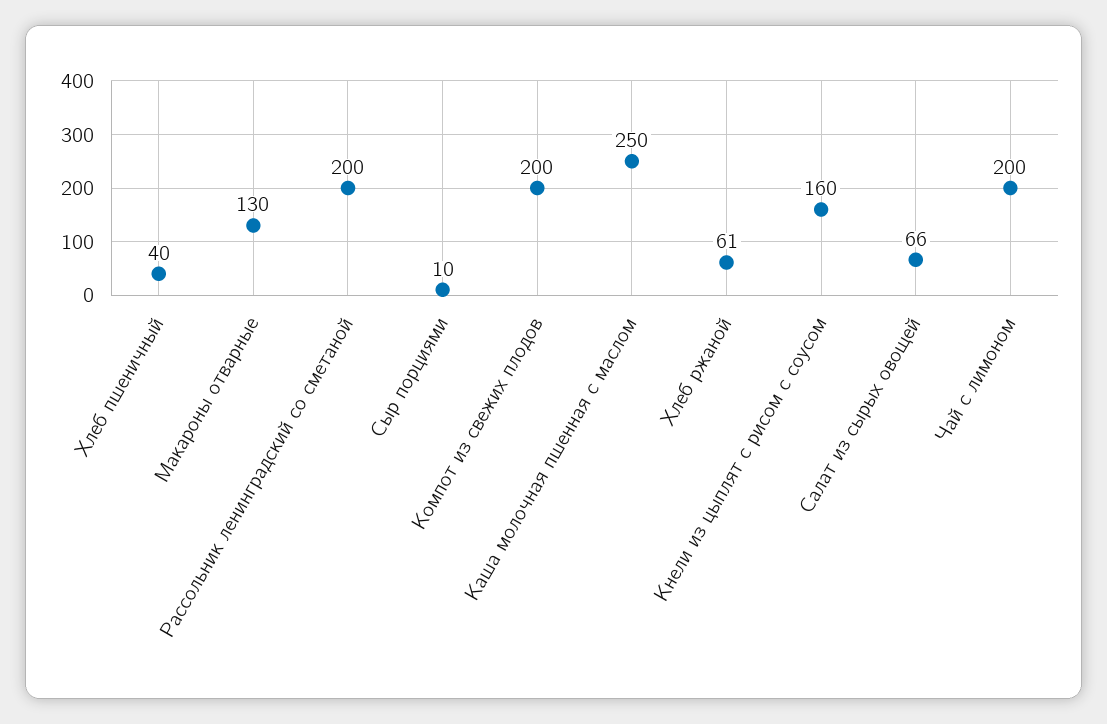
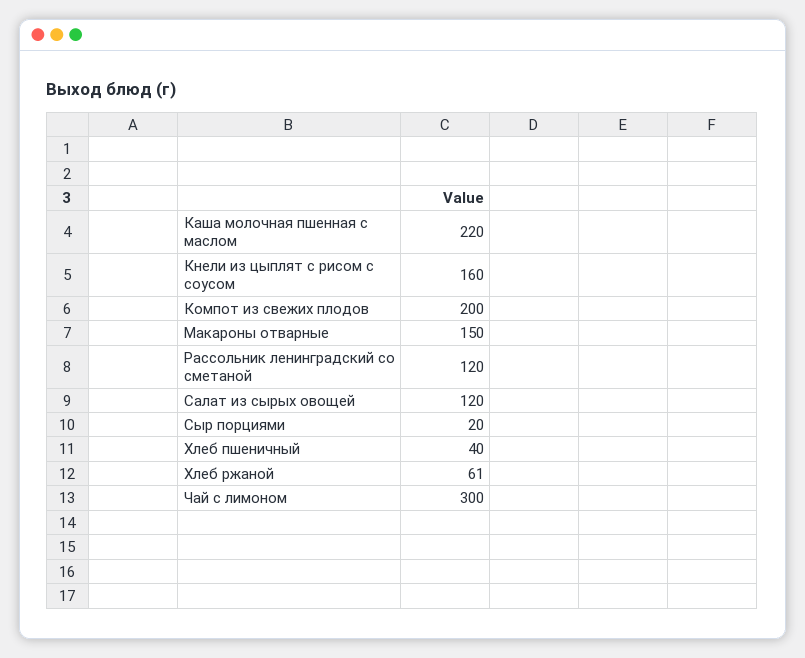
  {
    "Хлеб пшеничный": 40,
-   "Макароны отварные": 130,
+   "Макароны отварные": 150,
-   "Рассольник ленинградский со сметаной": 200,
+   "Рассольник ленинградский со сметаной": 120,
-   "Сыр порциями": 10,
+   "Сыр порциями": 20,
    "Компот из свежих плодов": 200,
-   "Каша молочная пшенная с маслом": 250,
+   "Каша молочная пшенная с маслом": 220,
    "Хлеб ржаной": 61,
    "Кнели из цыплят с рисом с соусом": 160,
-   "Салат из сырых овощей": 66,
+   "Салат из сырых овощей": 120,
-   "Чай с лимоном": 200
+   "Чай с лимоном": 300
  }

